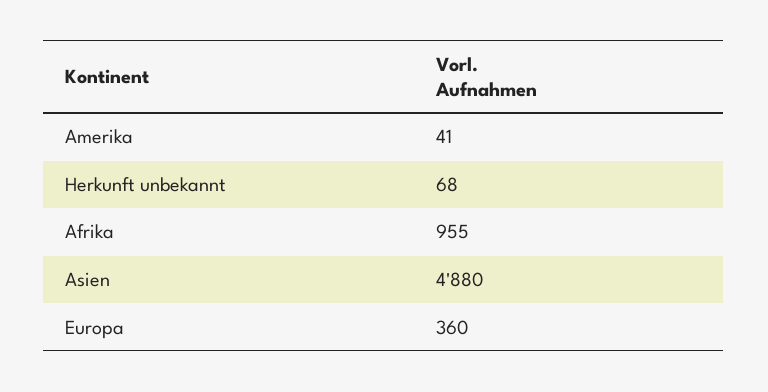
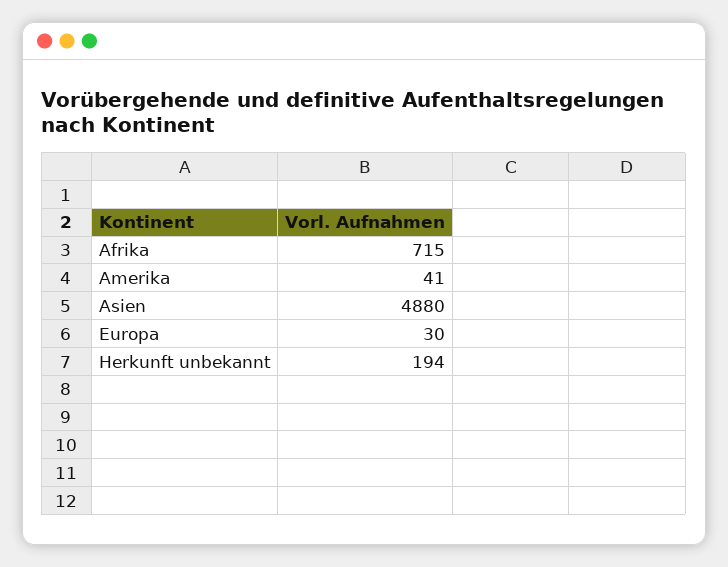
  {
    "Amerika": 41,
-   "Herkunft unbekannt": 68,
+   "Herkunft unbekannt": 194,
-   "Afrika": 955,
+   "Afrika": 715,
    "Asien": 4880,
-   "Europa": 360
+   "Europa": 30
  }

